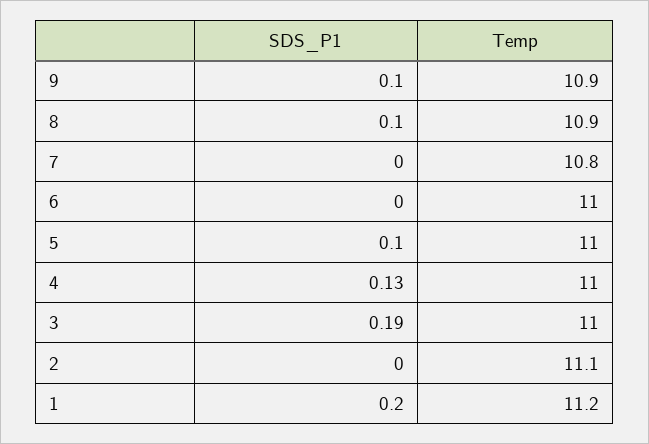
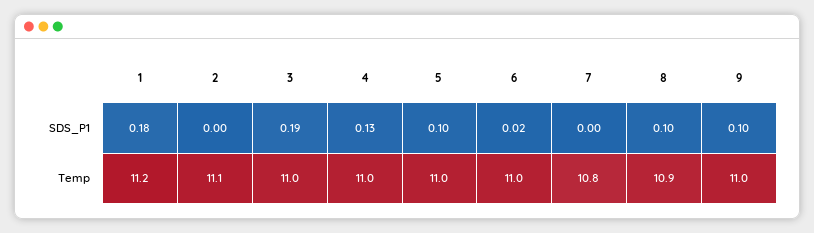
  {
    "SDS_P1": {
      "9": 0.1,
      "8": 0.1,
      "7": 0,
-     "6": 0,
+     "6": 0.02,
      "5": 0.1,
      "4": 0.13,
      "3": 0.19,
      "2": 0,
-     "1": 0.2
+     "1": 0.18
    },
    "Temp": {
-     "9": 10.9,
+     "9": 11,
      "8": 10.9,
      "7": 10.8,
      "6": 11,
      "5": 11,
      "4": 11,
      "3": 11,
      "2": 11.1,
      "1": 11.2
    }
  }

